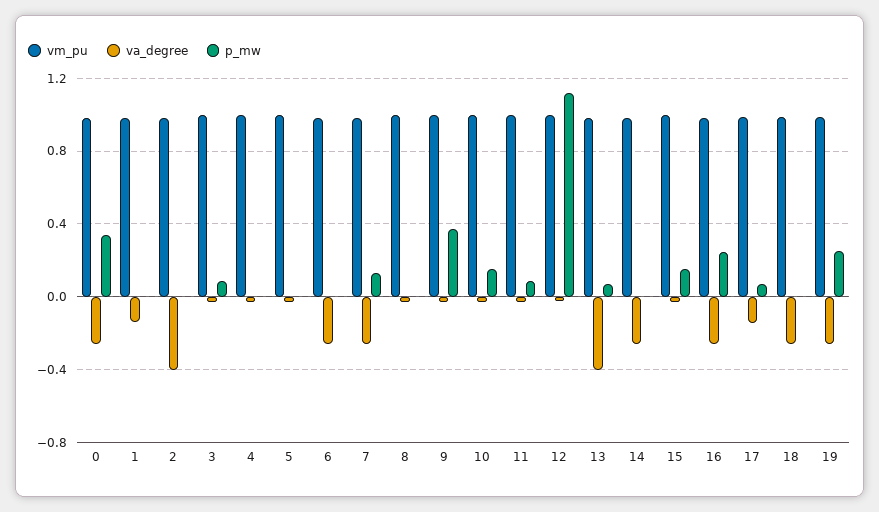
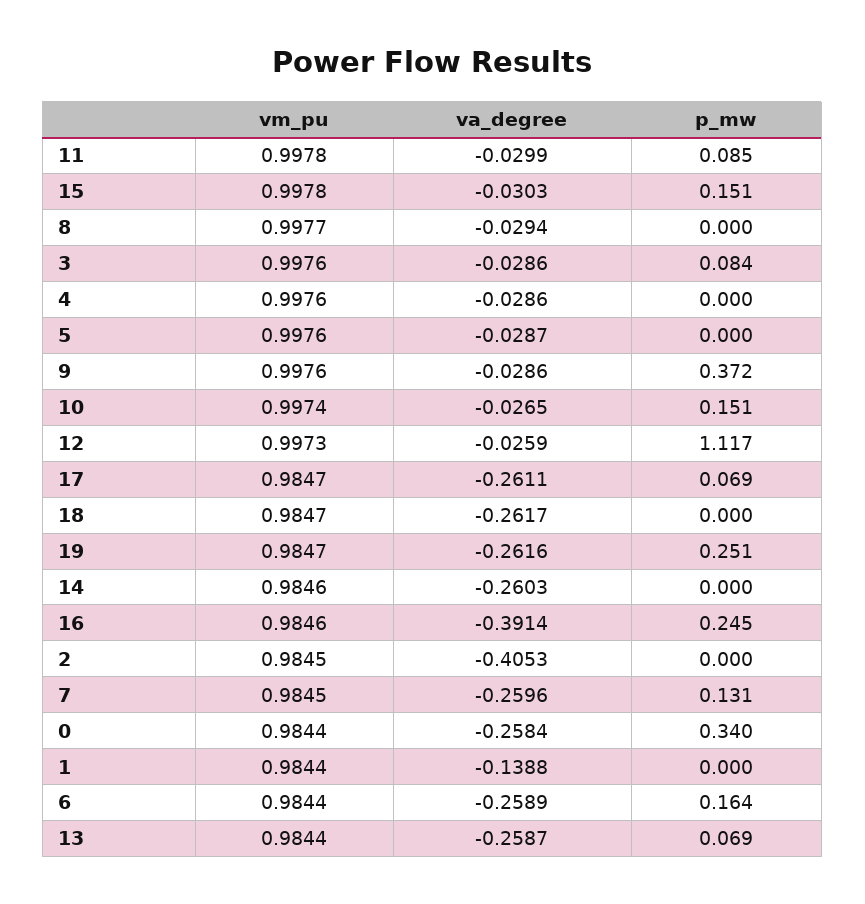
  {
    "vm_pu": {
      "0": 0.9844,
      "1": 0.9844,
      "2": 0.9845,
      "3": 0.9976,
      "4": 0.9976,
      "5": 0.9976,
      "6": 0.9844,
      "7": 0.9845,
      "8": 0.9977,
      "9": 0.9976,
      "10": 0.9974,
      "11": 0.9978,
      "12": 0.9973,
      "13": 0.9844,
      "14": 0.9846,
      "15": 0.9978,
      "16": 0.9846,
      "17": 0.9847,
      "18": 0.9847,
      "19": 0.9847
    },
    "va_degree": {
      "0": -0.2584,
      "1": -0.1388,
      "2": -0.4053,
      "3": -0.0286,
      "4": -0.0286,
      "5": -0.0287,
      "6": -0.2589,
      "7": -0.2596,
      "8": -0.0294,
      "9": -0.0286,
      "10": -0.0265,
      "11": -0.0299,
      "12": -0.0259,
-     "13": -0.4,
+     "13": -0.2587,
      "14": -0.2603,
      "15": -0.0303,
-     "16": -0.25,
+     "16": -0.3914,
-     "17": -0.15,
+     "17": -0.2611,
      "18": -0.2617,
      "19": -0.2616
    },
    "p_mw": {
      "0": 0.34,
      "1": 0,
      "2": 0,
      "3": 0.084,
      "4": 0,
      "5": 0,
-     "6": 0,
+     "6": 0.164,
      "7": 0.131,
      "8": 0,
      "9": 0.372,
      "10": 0.151,
      "11": 0.085,
      "12": 1.117,
      "13": 0.069,
      "14": 0,
      "15": 0.151,
      "16": 0.245,
      "17": 0.069,
      "18": 0,
      "19": 0.251
    }
  }

